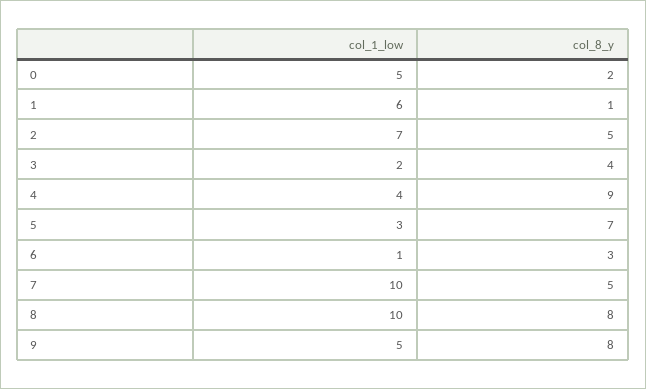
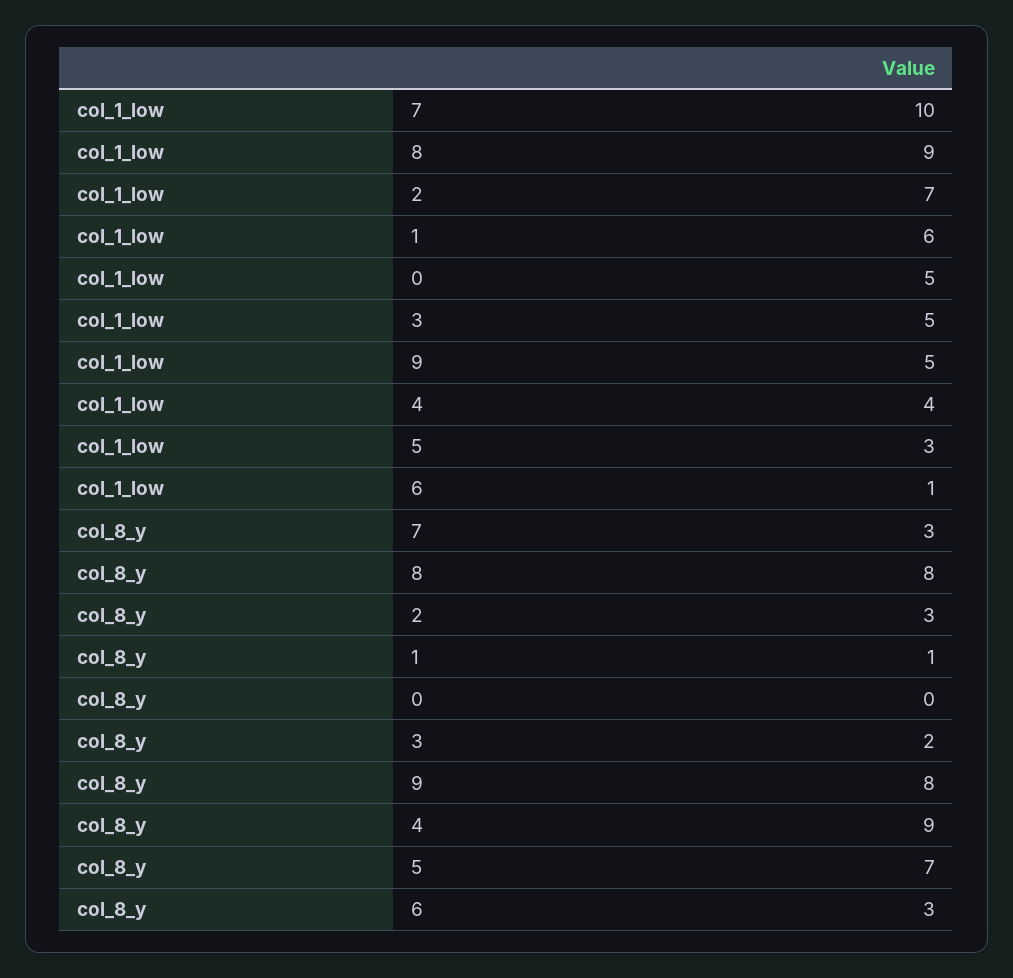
  {
    "col_1_low": {
      "0": 5,
      "1": 6,
      "2": 7,
-     "3": 2,
+     "3": 5,
      "4": 4,
      "5": 3,
      "6": 1,
      "7": 10,
-     "8": 10,
+     "8": 9,
      "9": 5
    },
    "col_8_y": {
-     "0": 2,
+     "0": 0,
      "1": 1,
-     "2": 5,
+     "2": 3,
-     "3": 4,
+     "3": 2,
      "4": 9,
      "5": 7,
      "6": 3,
-     "7": 5,
+     "7": 3,
      "8": 8,
      "9": 8
    }
  }

